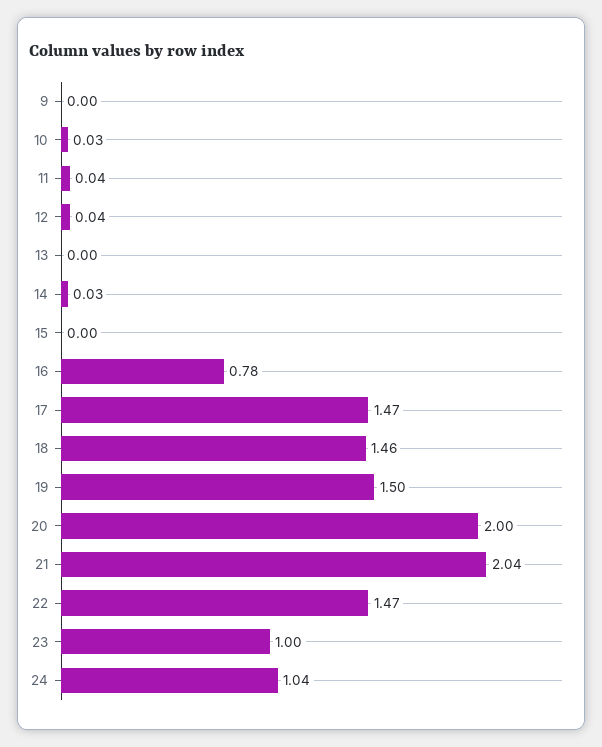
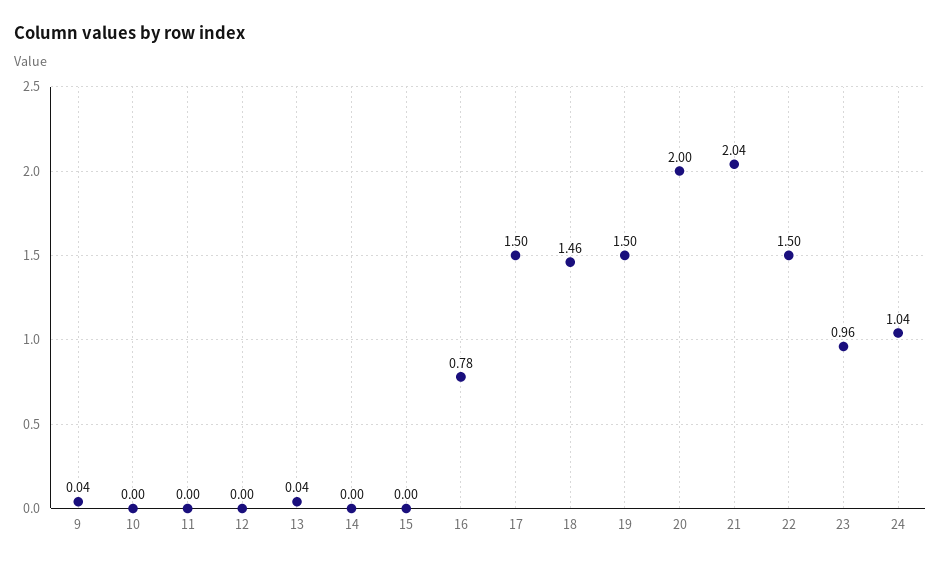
  {
-   "9": 0,
+   "9": 0.04,
-   "10": 0.03,
+   "10": 0,
-   "11": 0.04,
+   "11": 0,
-   "12": 0.04,
+   "12": 0,
-   "13": 0,
+   "13": 0.04,
-   "14": 0.03,
+   "14": 0,
    "15": 0,
    "16": 0.78,
-   "17": 1.47,
+   "17": 1.5,
    "18": 1.46,
    "19": 1.5,
    "20": 2,
    "21": 2.04,
-   "22": 1.47,
+   "22": 1.5,
-   "23": 1,
+   "23": 0.96,
    "24": 1.04
  }

